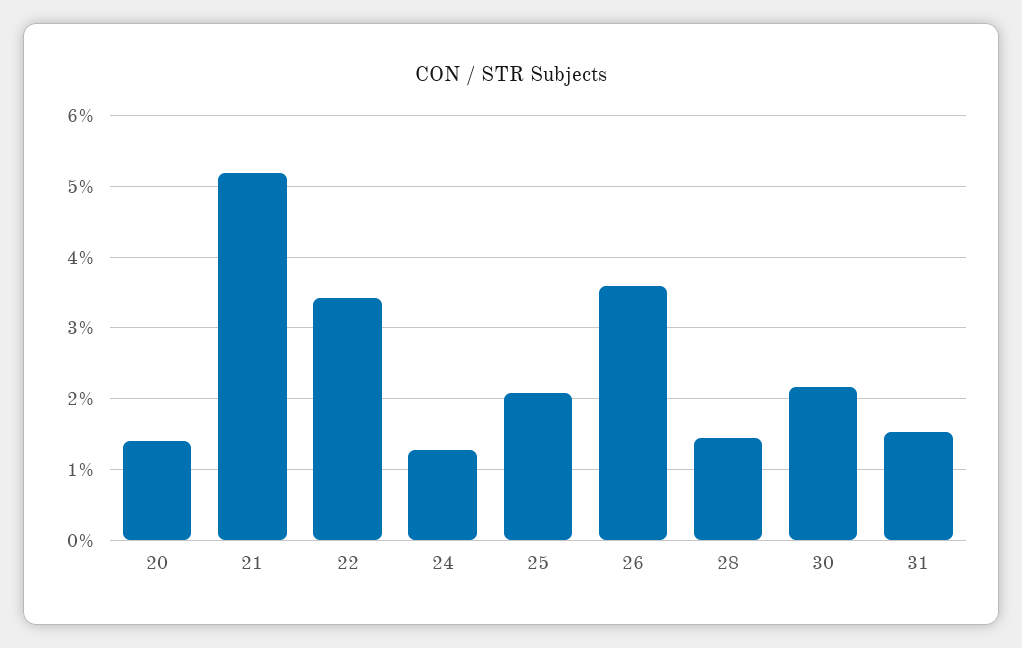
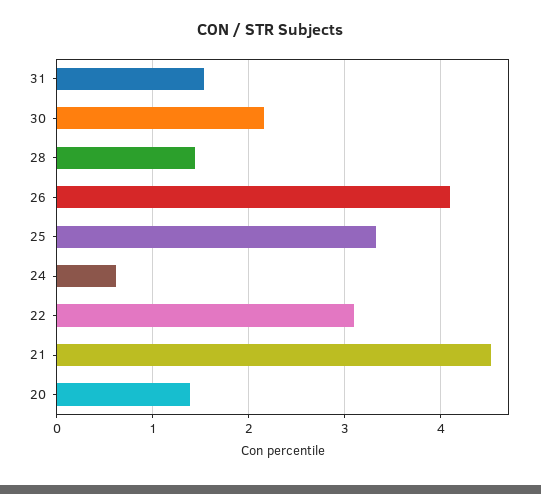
  {
    "20": 1.4,
-   "21": 5.2,
+   "21": 4.5,
-   "22": 3.4,
+   "22": 3.1,
-   "24": 1.3,
+   "24": 0.6,
-   "25": 2.1,
+   "25": 3.3,
-   "26": 3.6,
+   "26": 4.1,
    "28": 1.4,
    "30": 2.2,
    "31": 1.5
  }

